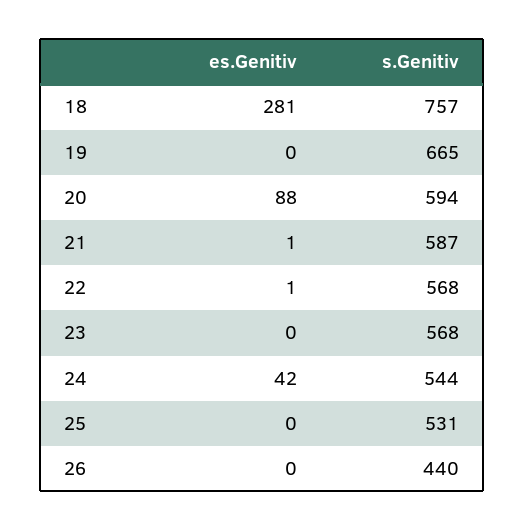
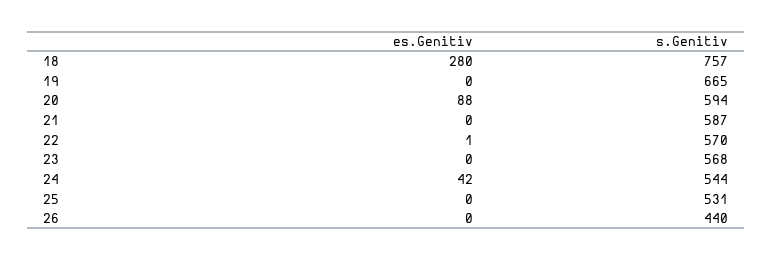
  {
    "es.Genitiv": {
-     "18": 281,
+     "18": 280,
      "19": 0,
      "20": 88,
-     "21": 1,
+     "21": 0,
      "22": 1,
      "23": 0,
      "24": 42,
      "25": 0,
      "26": 0
    },
    "s.Genitiv": {
      "18": 757,
      "19": 665,
      "20": 594,
      "21": 587,
-     "22": 568,
+     "22": 570,
      "23": 568,
      "24": 544,
      "25": 531,
      "26": 440
    }
  }

